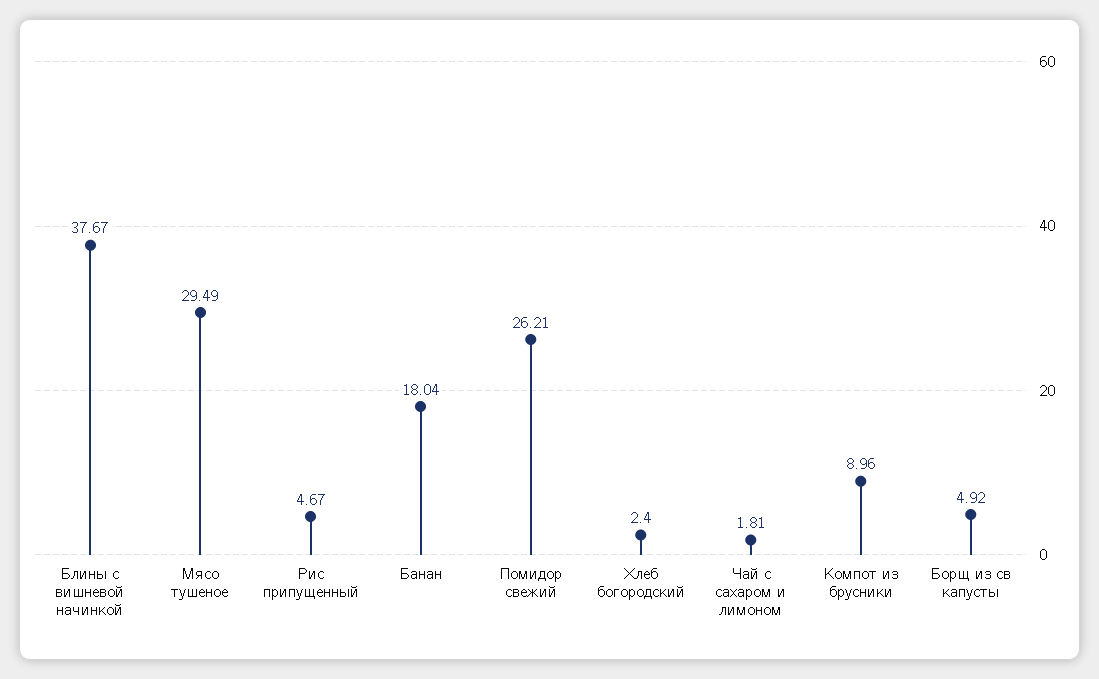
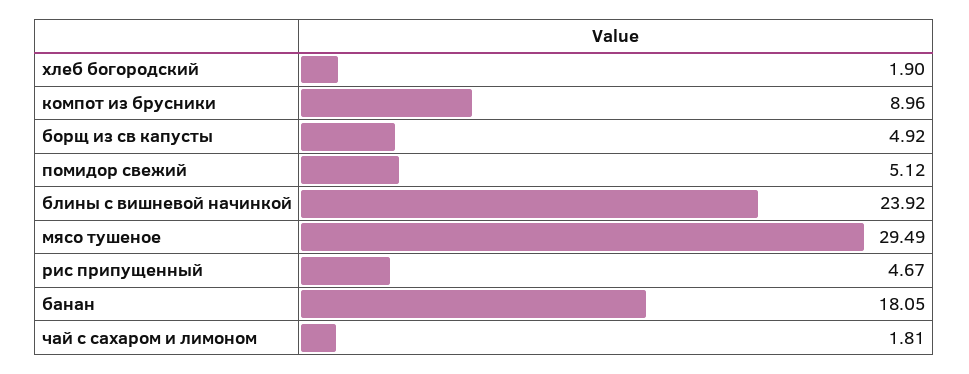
  {
-   "Блины с вишневой начинкой": 37.67,
+   "Блины с вишневой начинкой": 23.92,
    "Мясо тушеное": 29.49,
    "Рис припущенный": 4.67,
-   "Банан": 18.04,
+   "Банан": 18.05,
-   "Помидор свежий": 26.21,
+   "Помидор свежий": 5.12,
-   "Хлеб богородский": 2.4,
+   "Хлеб богородский": 1.9,
    "Чай с сахаром и лимоном": 1.81,
    "Компот из брусники": 8.96,
    "Борщ из св капусты": 4.92
  }

